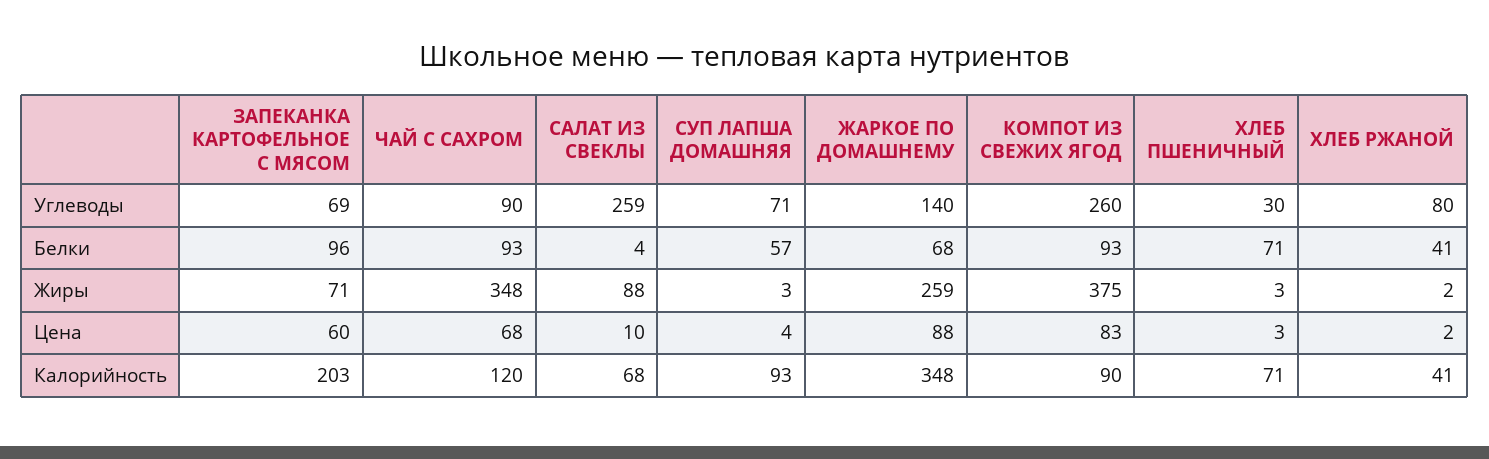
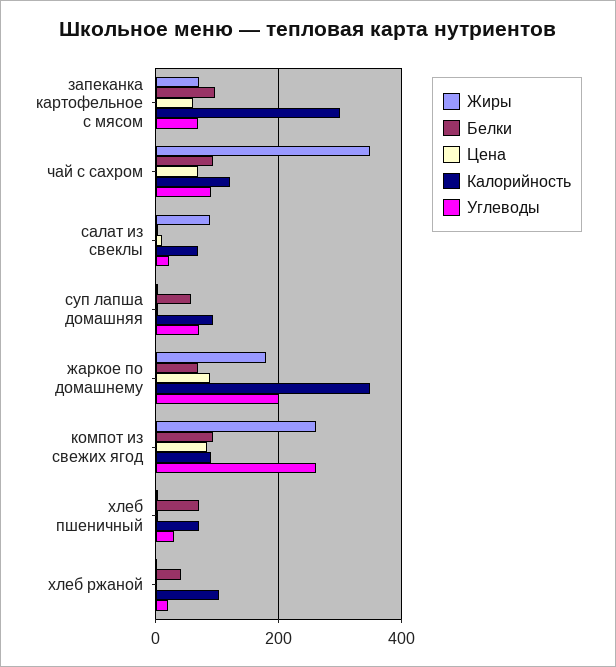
  {
    "Углеводы": {
      "ЗАПЕКАНКА КАРТОФЕЛЬНОЕ С МЯСОМ": 69,
      "ЧАЙ С САХРОМ": 90,
-     "САЛАТ ИЗ СВЕКЛЫ": 259,
+     "САЛАТ ИЗ СВЕКЛЫ": 20,
      "СУП ЛАПША ДОМАШНЯЯ": 71,
-     "ЖАРКОЕ ПО ДОМАШНЕМУ": 140,
+     "ЖАРКОЕ ПО ДОМАШНЕМУ": 200,
      "КОМПОТ ИЗ СВЕЖИХ ЯГОД": 260,
      "ХЛЕБ ПШЕНИЧНЫЙ": 30,
-     "ХЛЕБ РЖАНОЙ": 80
+     "ХЛЕБ РЖАНОЙ": 20
    },
    "Белки": {
      "ЗАПЕКАНКА КАРТОФЕЛЬНОЕ С МЯСОМ": 96,
      "ЧАЙ С САХРОМ": 93,
      "САЛАТ ИЗ СВЕКЛЫ": 4,
      "СУП ЛАПША ДОМАШНЯЯ": 57,
      "ЖАРКОЕ ПО ДОМАШНЕМУ": 68,
      "КОМПОТ ИЗ СВЕЖИХ ЯГОД": 93,
      "ХЛЕБ ПШЕНИЧНЫЙ": 71,
      "ХЛЕБ РЖАНОЙ": 41
    },
    "Жиры": {
      "ЗАПЕКАНКА КАРТОФЕЛЬНОЕ С МЯСОМ": 71,
      "ЧАЙ С САХРОМ": 348,
      "САЛАТ ИЗ СВЕКЛЫ": 88,
      "СУП ЛАПША ДОМАШНЯЯ": 3,
-     "ЖАРКОЕ ПО ДОМАШНЕМУ": 259,
+     "ЖАРКОЕ ПО ДОМАШНЕМУ": 180,
-     "КОМПОТ ИЗ СВЕЖИХ ЯГОД": 375,
+     "КОМПОТ ИЗ СВЕЖИХ ЯГОД": 260,
      "ХЛЕБ ПШЕНИЧНЫЙ": 3,
      "ХЛЕБ РЖАНОЙ": 2
    },
    "Цена": {
      "ЗАПЕКАНКА КАРТОФЕЛЬНОЕ С МЯСОМ": 60,
      "ЧАЙ С САХРОМ": 68,
      "САЛАТ ИЗ СВЕКЛЫ": 10,
      "СУП ЛАПША ДОМАШНЯЯ": 4,
      "ЖАРКОЕ ПО ДОМАШНЕМУ": 88,
      "КОМПОТ ИЗ СВЕЖИХ ЯГОД": 83,
      "ХЛЕБ ПШЕНИЧНЫЙ": 3,
      "ХЛЕБ РЖАНОЙ": 2
    },
    "Калорийность": {
-     "ЗАПЕКАНКА КАРТОФЕЛЬНОЕ С МЯСОМ": 203,
+     "ЗАПЕКАНКА КАРТОФЕЛЬНОЕ С МЯСОМ": 300,
      "ЧАЙ С САХРОМ": 120,
      "САЛАТ ИЗ СВЕКЛЫ": 68,
      "СУП ЛАПША ДОМАШНЯЯ": 93,
      "ЖАРКОЕ ПО ДОМАШНЕМУ": 348,
      "КОМПОТ ИЗ СВЕЖИХ ЯГОД": 90,
      "ХЛЕБ ПШЕНИЧНЫЙ": 71,
-     "ХЛЕБ РЖАНОЙ": 41
+     "ХЛЕБ РЖАНОЙ": 100
    }
  }

